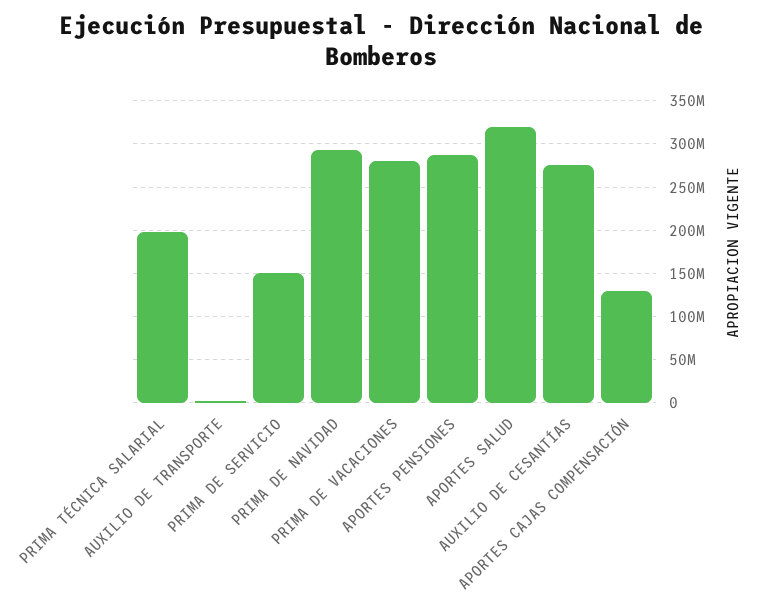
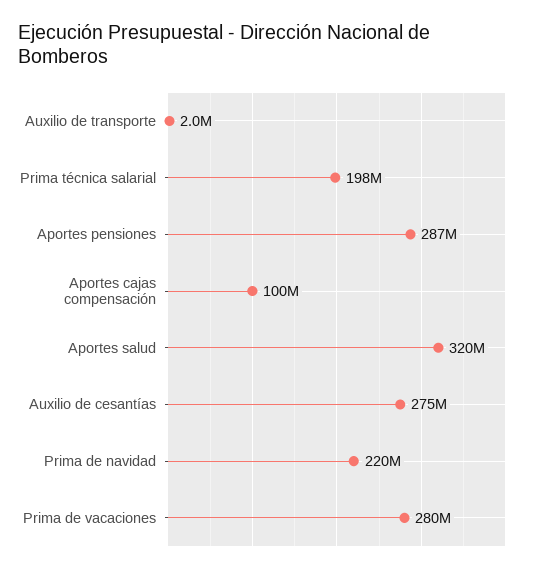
  {
    "PRIMA TÉCNICA SALARIAL": 198000000,
    "AUXILIO DE TRANSPORTE": 2000000,
-   "PRIMA DE SERVICIO": 150000000,
-   "PRIMA DE NAVIDAD": 290000000,
+   "PRIMA DE NAVIDAD": 220000000,
    "PRIMA DE VACACIONES": 280000000,
    "APORTES PENSIONES": 287000000,
    "APORTES SALUD": 320000000,
    "AUXILIO DE CESANTÍAS": 275000000,
-   "APORTES CAJAS COMPENSACIÓN": 130000000
+   "APORTES CAJAS COMPENSACIÓN": 100000000
  }

